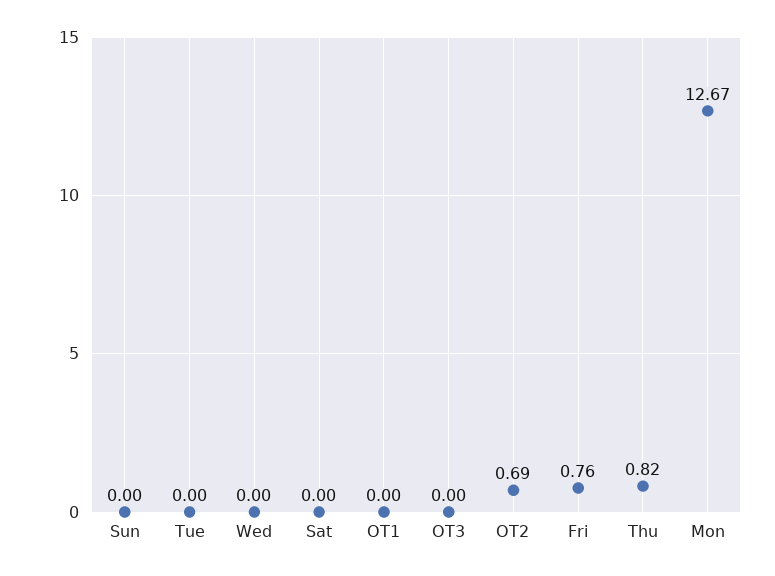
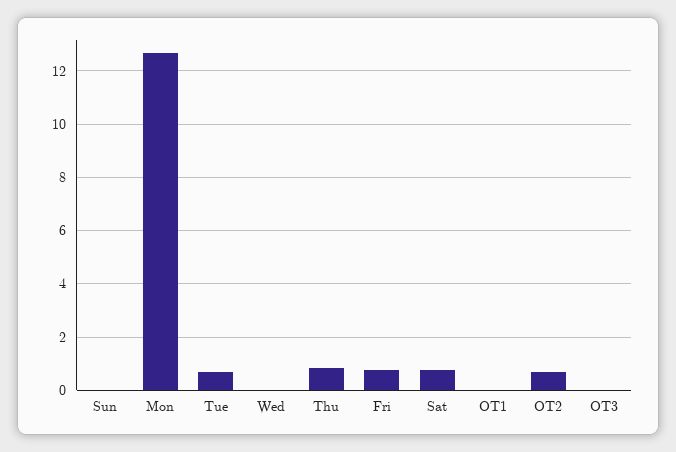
  {
    "Sun": 0,
-   "Tue": 0,
+   "Tue": 0.75,
    "Wed": 0,
-   "Sat": 0,
+   "Sat": 0.75,
    "OT1": 0,
    "OT3": 0,
    "OT2": 0.69,
    "Fri": 0.76,
    "Thu": 0.82,
    "Mon": 12.67
  }

